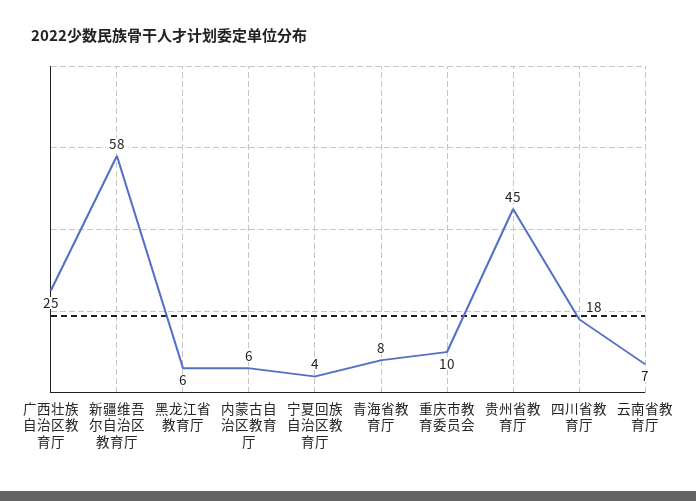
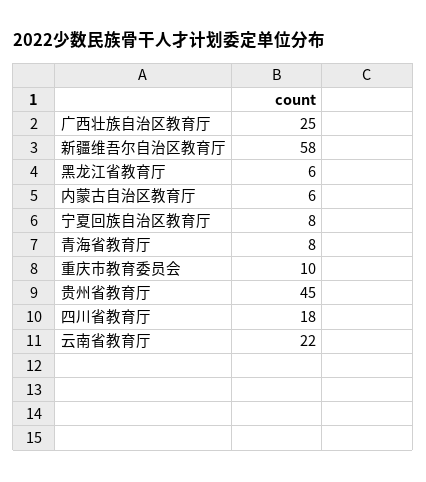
  {
    "广西壮族自治区教育厅": 25,
    "新疆维吾尔自治区教育厅": 58,
    "黑龙江省教育厅": 6,
    "内蒙古自治区教育厅": 6,
-   "宁夏回族自治区教育厅": 4,
+   "宁夏回族自治区教育厅": 8,
    "青海省教育厅": 8,
    "重庆市教育委员会": 10,
    "贵州省教育厅": 45,
    "四川省教育厅": 18,
-   "云南省教育厅": 7
+   "云南省教育厅": 22
  }

